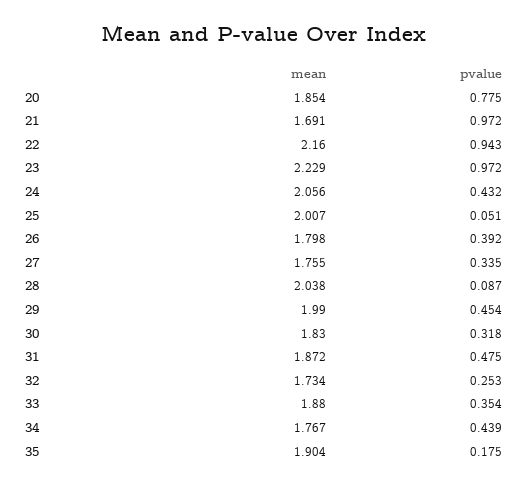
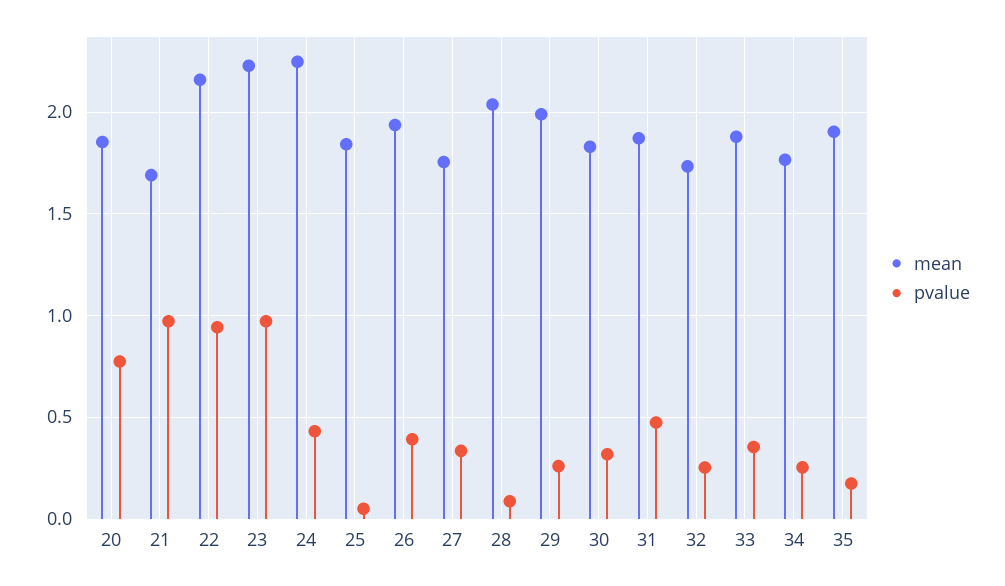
  {
    "mean": {
      "20": 1.854,
      "21": 1.691,
      "22": 2.16,
      "23": 2.229,
-     "24": 2.056,
+     "24": 2.25,
-     "25": 2.007,
+     "25": 1.85,
-     "26": 1.798,
+     "26": 1.95,
      "27": 1.755,
      "28": 2.038,
      "29": 1.99,
      "30": 1.83,
      "31": 1.872,
      "32": 1.734,
      "33": 1.88,
      "34": 1.767,
      "35": 1.904
    },
    "pvalue": {
      "20": 0.775,
      "21": 0.972,
      "22": 0.943,
      "23": 0.972,
      "24": 0.432,
      "25": 0.051,
      "26": 0.392,
      "27": 0.335,
      "28": 0.087,
-     "29": 0.454,
+     "29": 0.25,
      "30": 0.318,
      "31": 0.475,
      "32": 0.253,
      "33": 0.354,
-     "34": 0.439,
+     "34": 0.25,
      "35": 0.175
    }
  }

